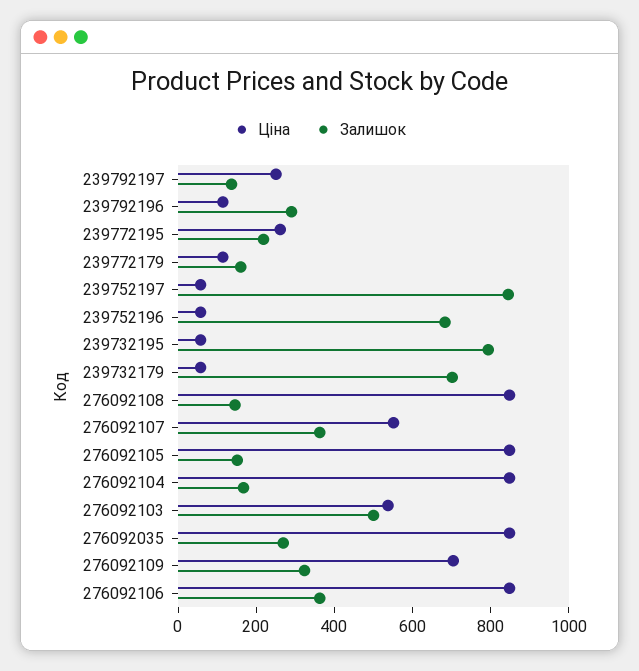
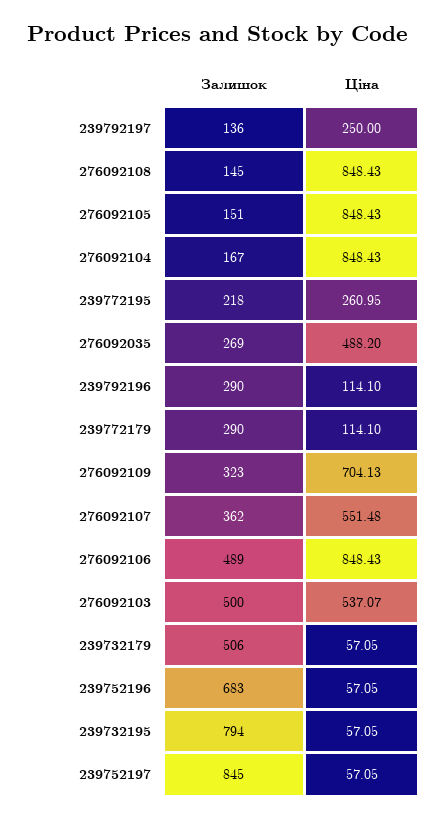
  {
    "Ціна": {
      "239792197": 250,
      "239792196": 114.1,
      "239772195": 260.95,
      "239772179": 114.1,
      "239752197": 57.05,
      "239752196": 57.05,
      "239732195": 57.05,
      "239732179": 57.05,
      "276092108": 848.43,
      "276092107": 551.48,
      "276092105": 848.43,
      "276092104": 848.43,
      "276092103": 537.07,
-     "276092035": 850,
+     "276092035": 488.2,
      "276092109": 704.13,
      "276092106": 848.43
    },
    "Залишок": {
      "239792197": 136,
      "239792196": 290,
      "239772195": 218,
-     "239772179": 150,
+     "239772179": 290,
      "239752197": 845,
      "239752196": 683,
      "239732195": 794,
-     "239732179": 700,
+     "239732179": 506,
      "276092108": 145,
      "276092107": 362,
      "276092105": 151,
      "276092104": 167,
      "276092103": 500,
      "276092035": 269,
      "276092109": 323,
-     "276092106": 350
+     "276092106": 489
    }
  }

